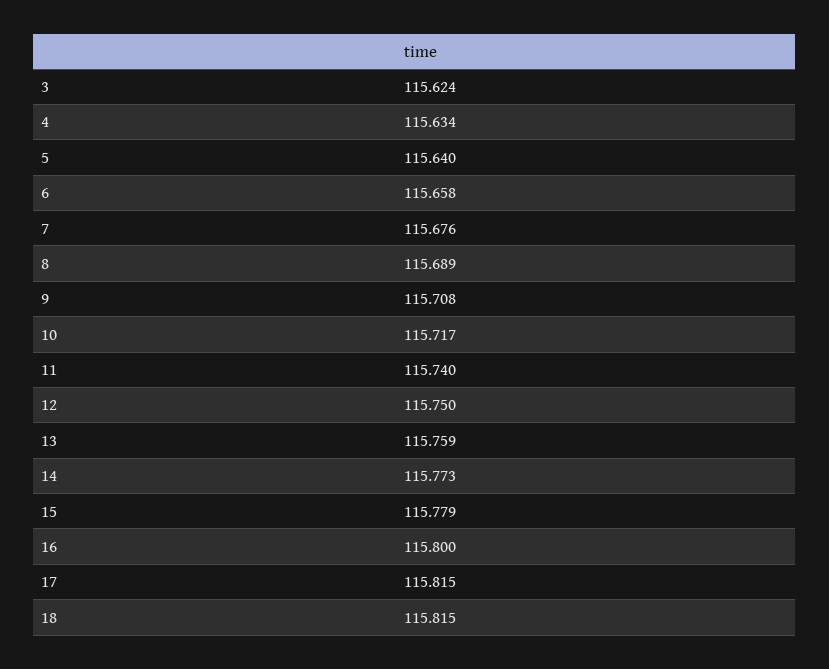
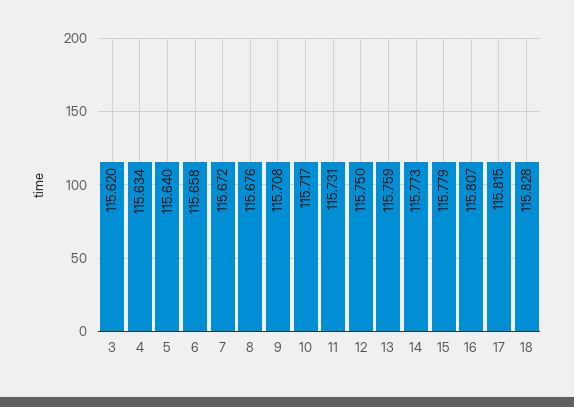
  {
-   "3": 115.624,
+   "3": 115.62,
    "4": 115.634,
    "5": 115.64,
    "6": 115.658,
-   "7": 115.676,
+   "7": 115.672,
-   "8": 115.689,
+   "8": 115.676,
    "9": 115.708,
    "10": 115.717,
-   "11": 115.74,
+   "11": 115.731,
    "12": 115.75,
    "13": 115.759,
    "14": 115.773,
    "15": 115.779,
-   "16": 115.8,
+   "16": 115.807,
    "17": 115.815,
-   "18": 115.815
+   "18": 115.828
  }

